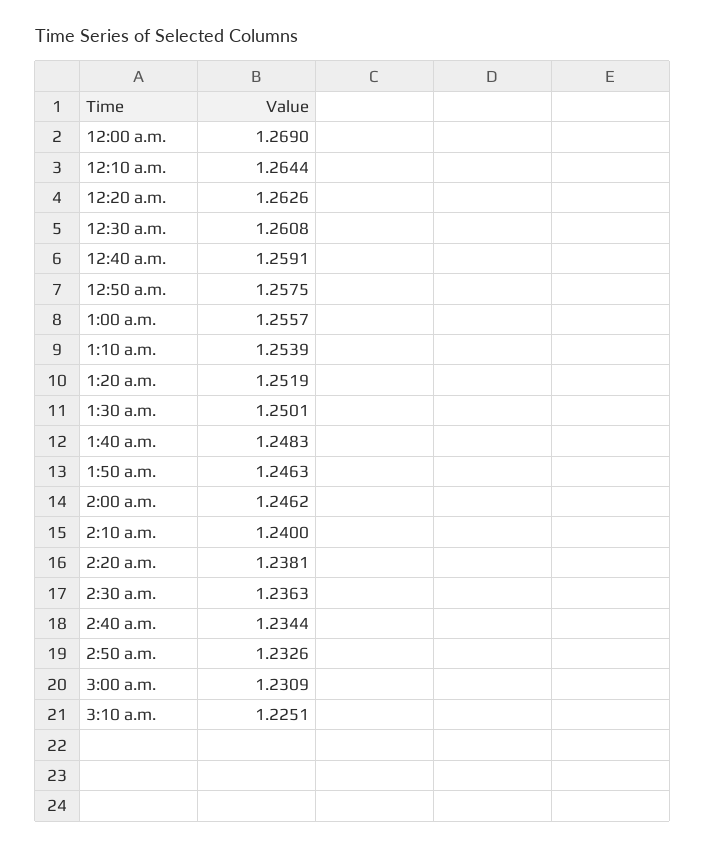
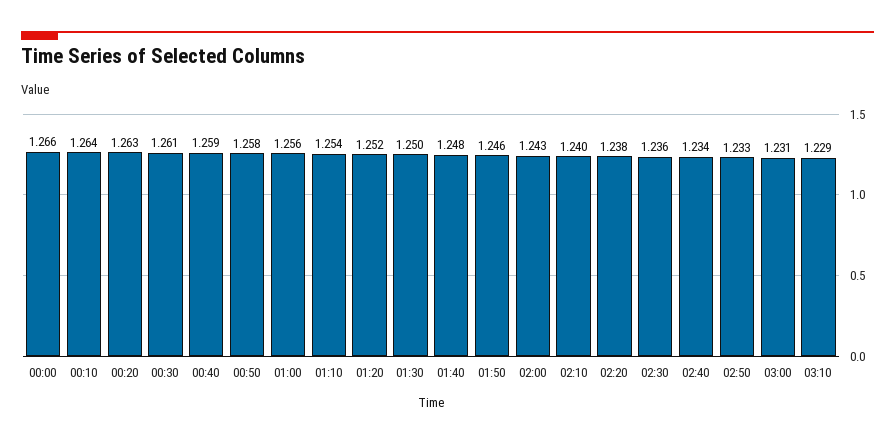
  {
-   "12:00 a.m.": 1.269,
+   "12:00 a.m.": 1.266,
    "12:10 a.m.": 1.2644,
    "12:20 a.m.": 1.2626,
    "12:30 a.m.": 1.2608,
    "12:40 a.m.": 1.2591,
    "12:50 a.m.": 1.2575,
    "1:00 a.m.": 1.2557,
    "1:10 a.m.": 1.2539,
    "1:20 a.m.": 1.2519,
    "1:30 a.m.": 1.2501,
    "1:40 a.m.": 1.2483,
    "1:50 a.m.": 1.2463,
-   "2:00 a.m.": 1.2462,
+   "2:00 a.m.": 1.243,
    "2:10 a.m.": 1.24,
    "2:20 a.m.": 1.2381,
    "2:30 a.m.": 1.2363,
    "2:40 a.m.": 1.2344,
    "2:50 a.m.": 1.2326,
    "3:00 a.m.": 1.2309,
-   "3:10 a.m.": 1.2251
+   "3:10 a.m.": 1.229
  }

